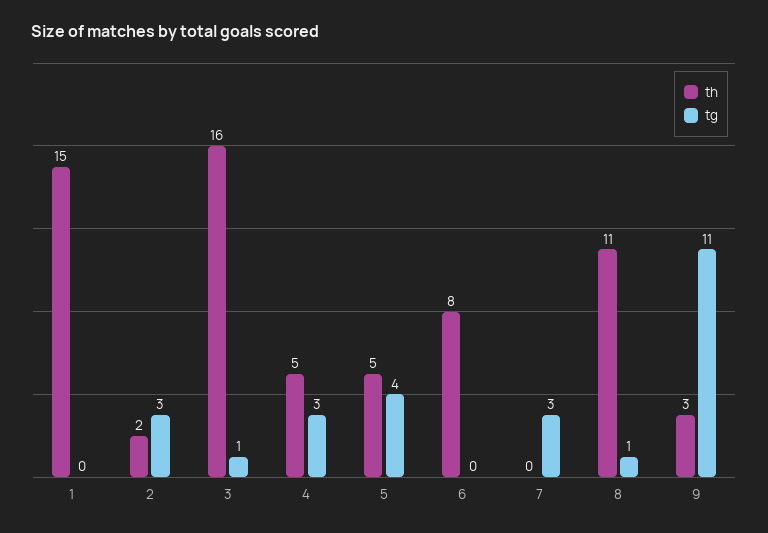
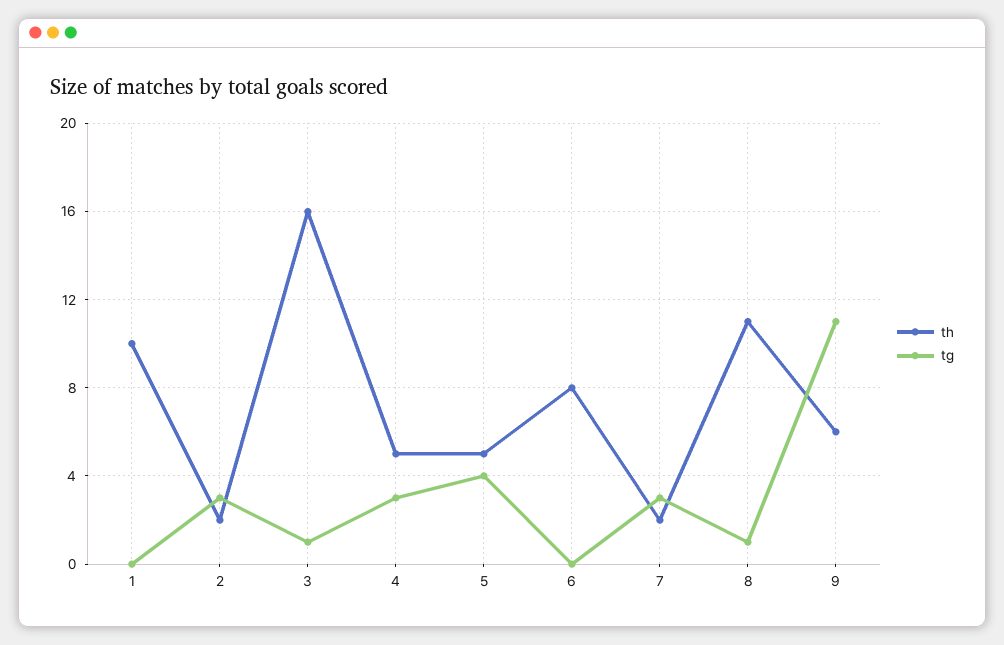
  {
    "th": {
-     "1": 15,
+     "1": 10,
      "2": 2,
      "3": 16,
      "4": 5,
      "5": 5,
      "6": 8,
-     "7": 0,
+     "7": 2,
      "8": 11,
-     "9": 3
+     "9": 6
    },
    "tg": {
      "1": 0,
      "2": 3,
      "3": 1,
      "4": 3,
      "5": 4,
      "6": 0,
      "7": 3,
      "8": 1,
      "9": 11
    }
  }

